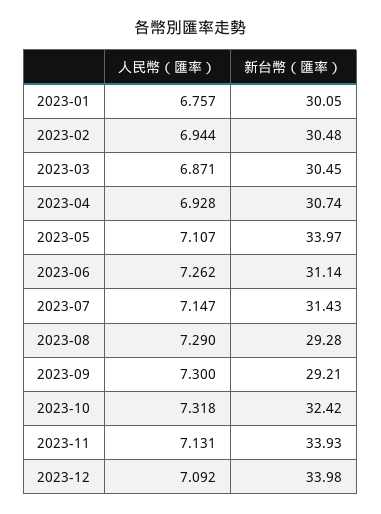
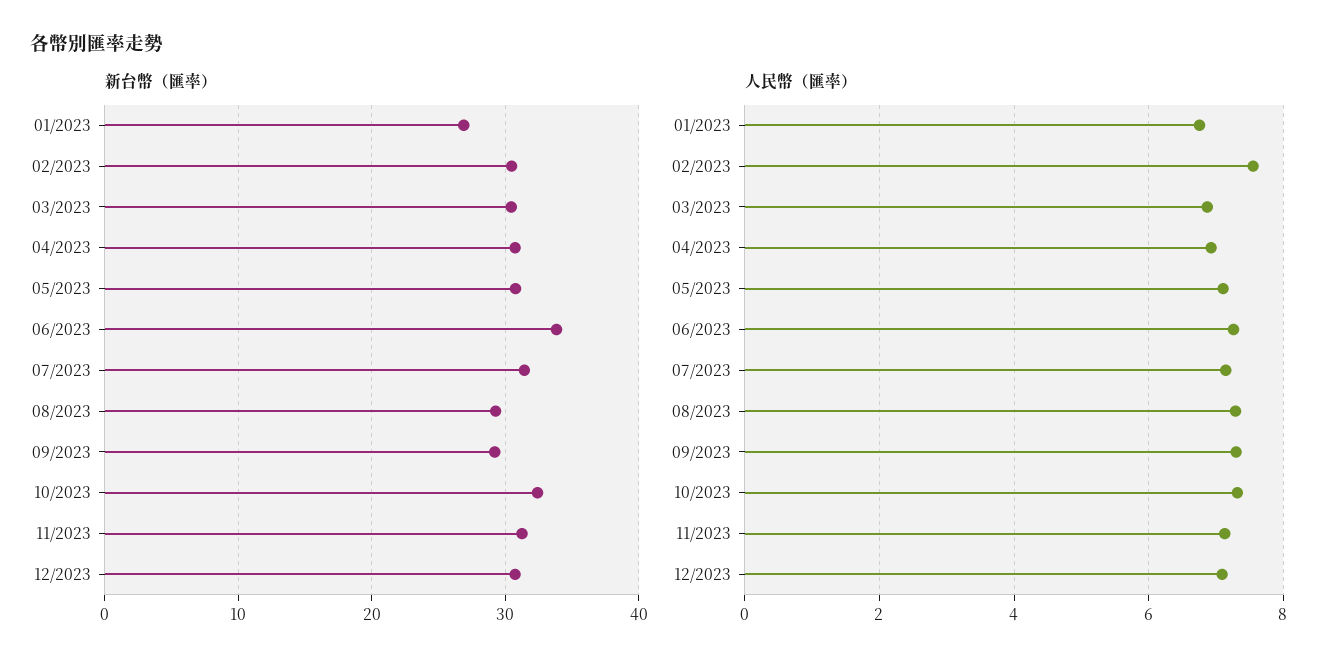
  {
    "人民幣（匯率）": {
      "2023-01": 6.757,
-     "2023-02": 6.944,
+     "2023-02": 7.6,
      "2023-03": 6.871,
      "2023-04": 6.928,
      "2023-05": 7.107,
      "2023-06": 7.262,
      "2023-07": 7.147,
      "2023-08": 7.29,
      "2023-09": 7.3,
      "2023-10": 7.318,
      "2023-11": 7.131,
      "2023-12": 7.092
    },
    "新台幣（匯率）": {
-     "2023-01": 30.05,
+     "2023-01": 27,
      "2023-02": 30.48,
      "2023-03": 30.45,
      "2023-04": 30.74,
-     "2023-05": 33.97,
+     "2023-05": 31,
-     "2023-06": 31.14,
+     "2023-06": 34,
      "2023-07": 31.43,
      "2023-08": 29.28,
      "2023-09": 29.21,
      "2023-10": 32.42,
-     "2023-11": 33.93,
+     "2023-11": 31,
-     "2023-12": 33.98
+     "2023-12": 31
    }
  }

